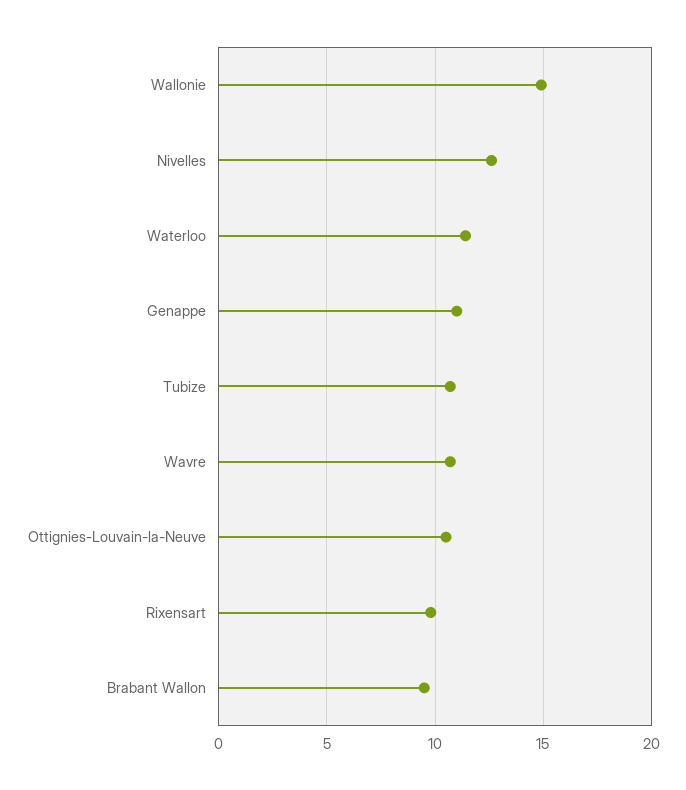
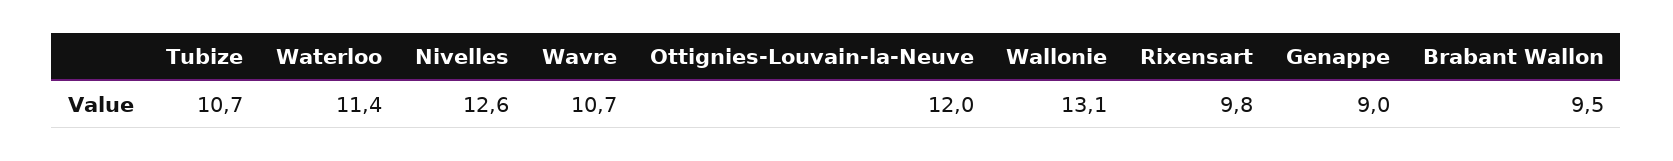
  {
-   "Wallonie": 15,
+   "Wallonie": 13.1,
    "Nivelles": 12.6,
    "Waterloo": 11.4,
-   "Genappe": 11,
+   "Genappe": 9,
    "Tubize": 10.7,
    "Wavre": 10.7,
-   "Ottignies-Louvain-la-Neuve": 10.5,
+   "Ottignies-Louvain-la-Neuve": 12,
    "Rixensart": 9.8,
    "Brabant Wallon": 9.5
  }

